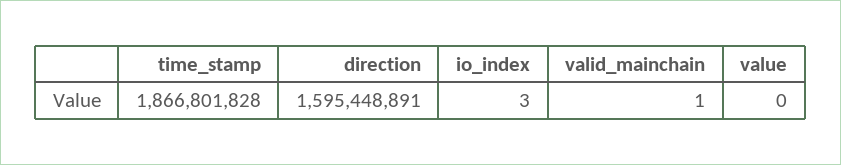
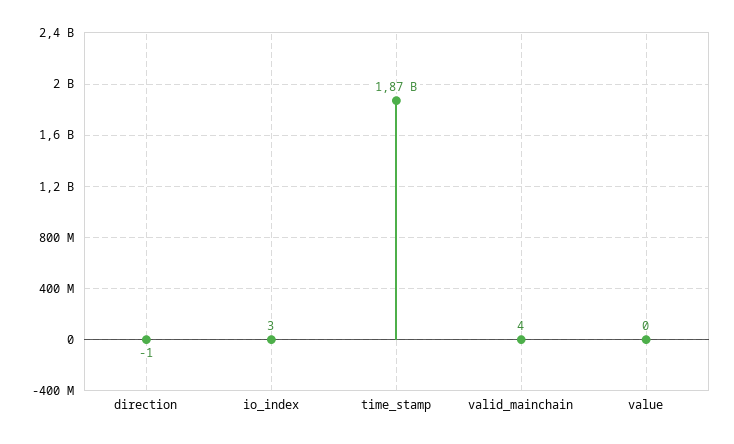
  {
    "time_stamp": 1866801828,
-   "direction": 1595448891,
+   "direction": -1,
    "io_index": 3,
-   "valid_mainchain": 1,
+   "valid_mainchain": 4,
    "value": 0
  }

